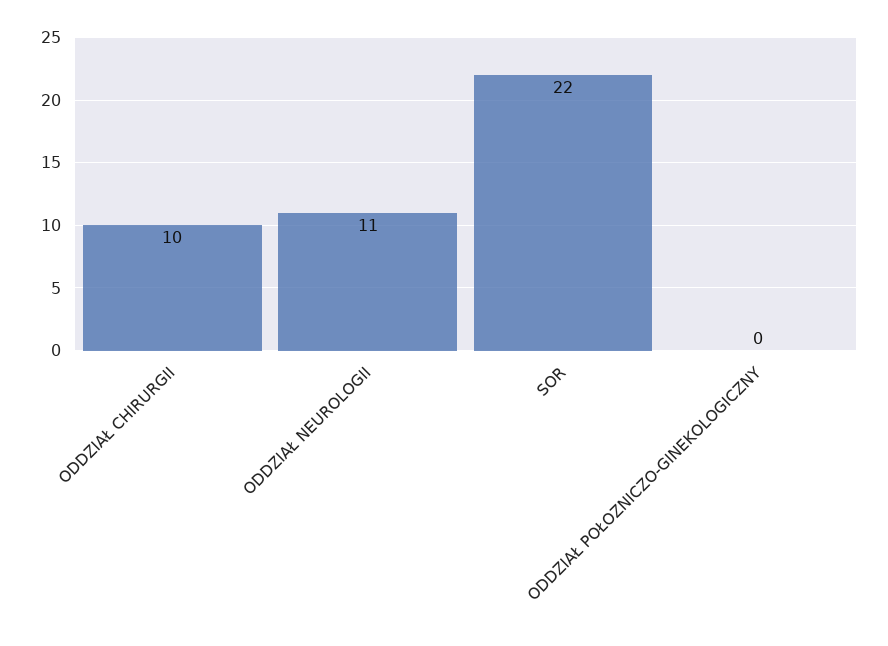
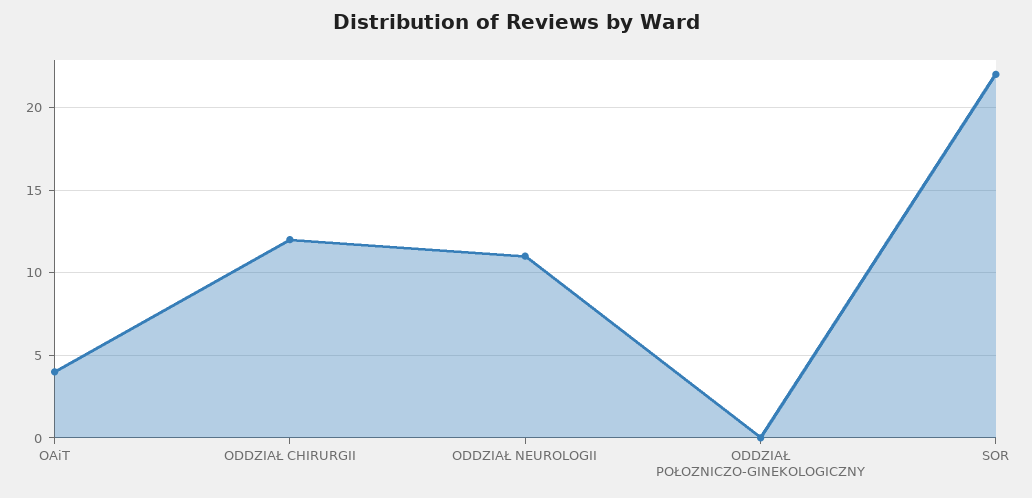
  {
-   "ODDZIAŁ CHIRURGII": 10,
+   "ODDZIAŁ CHIRURGII": 12,
    "ODDZIAŁ NEUROLOGII": 11,
    "SOR": 22,
-   "ODDZIAŁ POŁOZNICZO-GINEKOLOGICZNY": 0
+   "ODDZIAŁ POŁOZNICZO-GINEKOLOGICZNY": 0,
+   "OAiT": 4
  }

